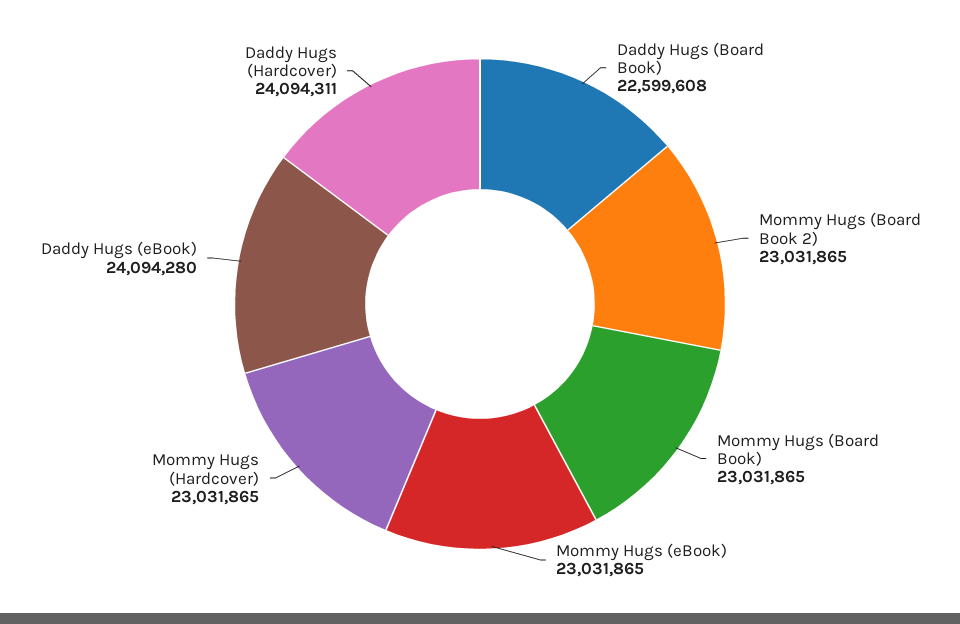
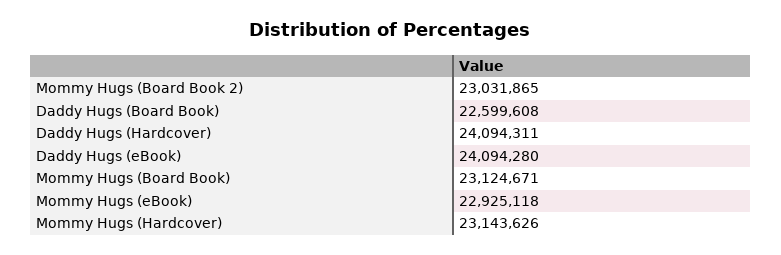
  {
    "Daddy Hugs (Board Book)": 22599608,
    "Mommy Hugs (Board Book 2)": 23031865,
-   "Mommy Hugs (Board Book)": 23031865,
+   "Mommy Hugs (Board Book)": 23124671,
-   "Mommy Hugs (eBook)": 23031865,
+   "Mommy Hugs (eBook)": 22925118,
-   "Mommy Hugs (Hardcover)": 23031865,
+   "Mommy Hugs (Hardcover)": 23143626,
    "Daddy Hugs (eBook)": 24094280,
    "Daddy Hugs (Hardcover)": 24094311
  }

